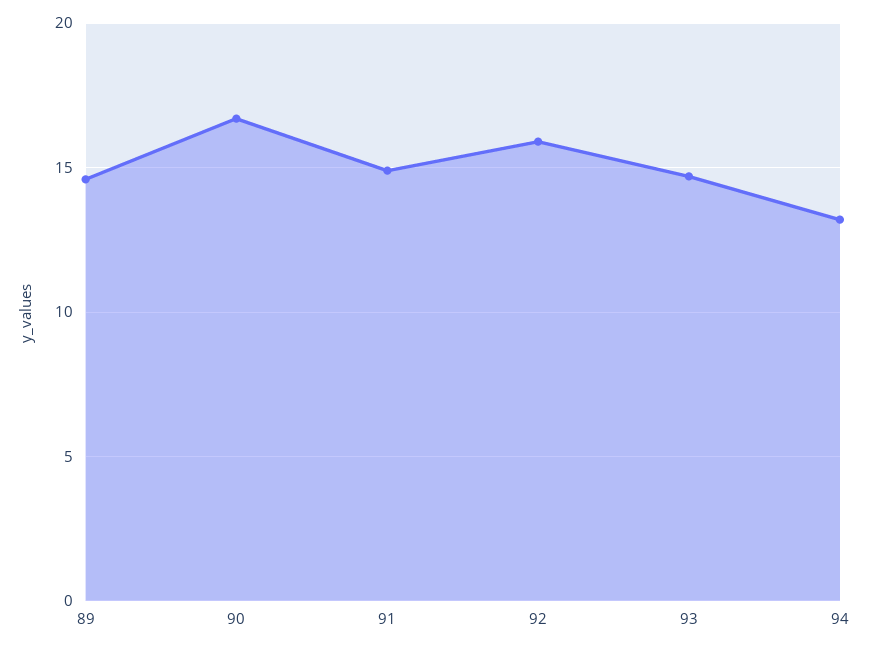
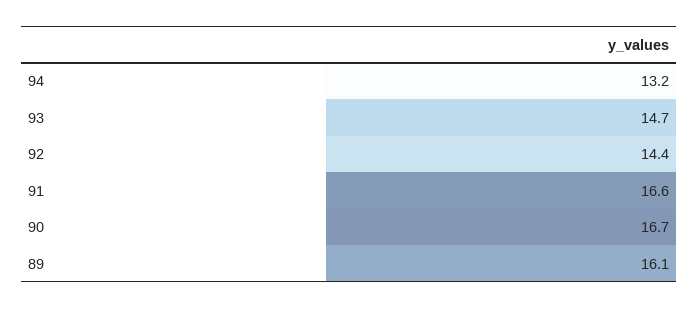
  {
-   "89": 14.5,
+   "89": 16.1,
    "90": 16.7,
-   "91": 15,
+   "91": 16.6,
-   "92": 16,
+   "92": 14.4,
    "93": 14.7,
    "94": 13.2
  }

